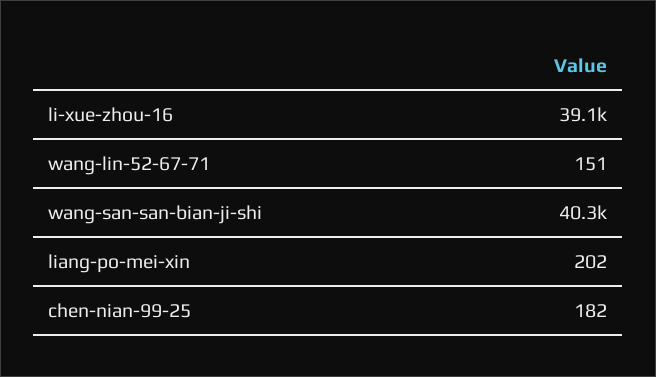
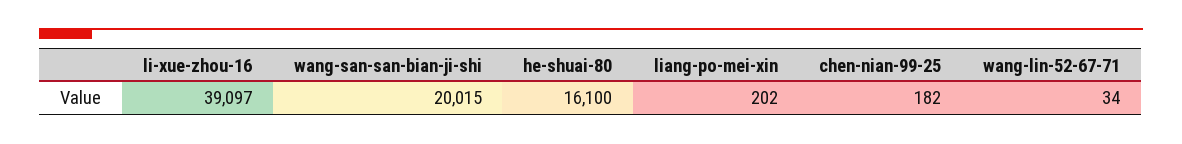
  {
    "li-xue-zhou-16": 39097,
-   "wang-lin-52-67-71": 151,
+   "wang-lin-52-67-71": 34,
-   "wang-san-san-bian-ji-shi": 40300,
+   "wang-san-san-bian-ji-shi": 20015,
    "liang-po-mei-xin": 202,
-   "chen-nian-99-25": 182
+   "chen-nian-99-25": 182,
+   "he-shuai-80": 16100
  }

